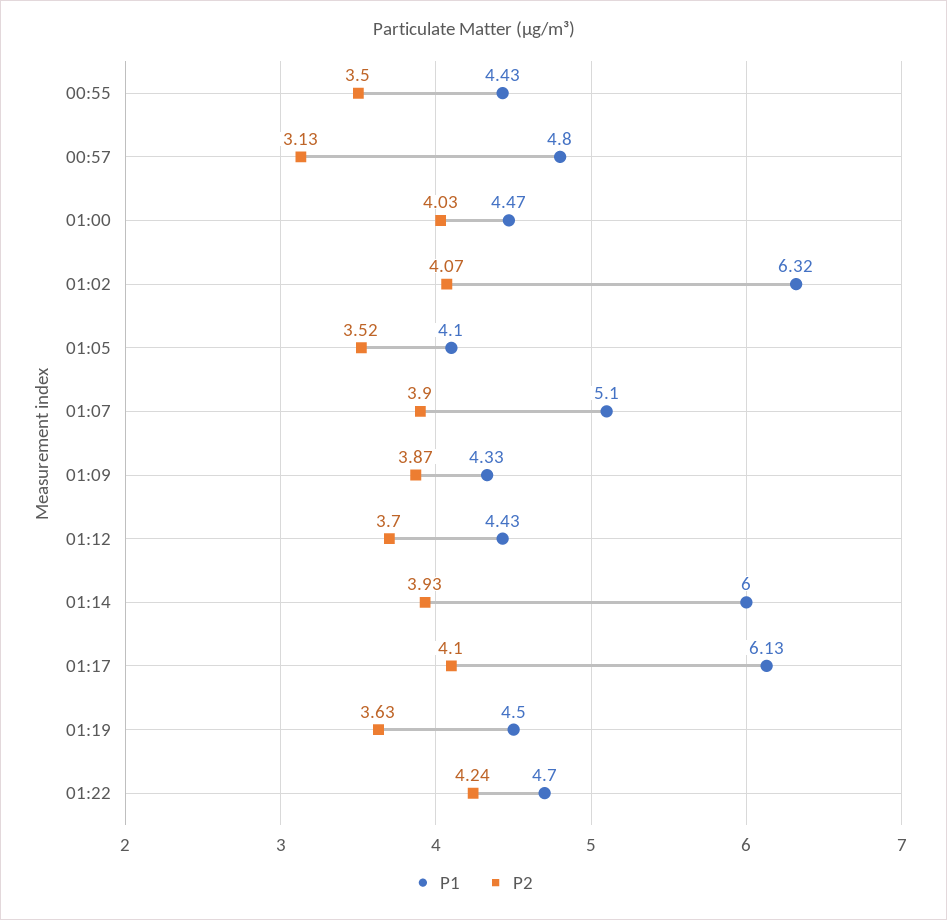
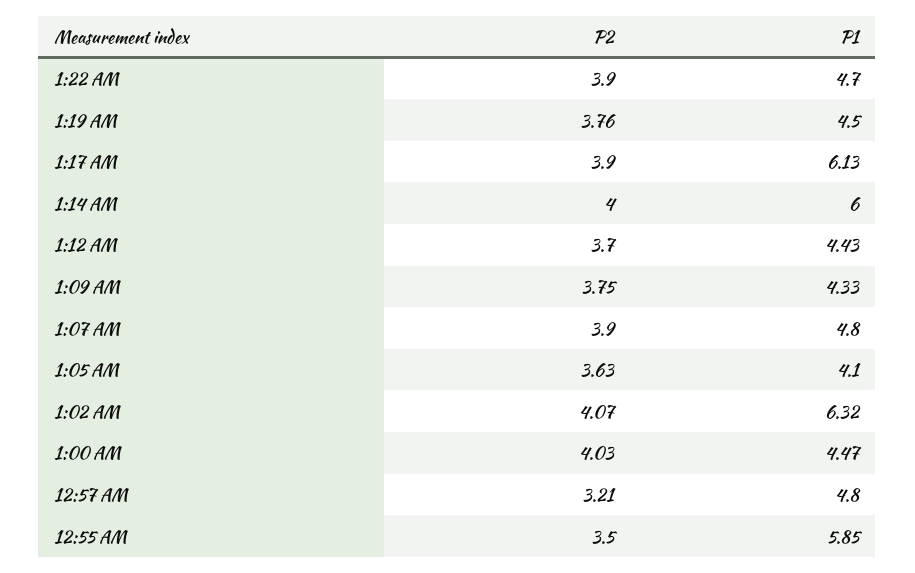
  {
    "P1": {
-     "00:55": 4.43,
+     "00:55": 5.85,
      "00:57": 4.8,
      "01:00": 4.47,
      "01:02": 6.32,
      "01:05": 4.1,
-     "01:07": 5.1,
+     "01:07": 4.8,
      "01:09": 4.33,
      "01:12": 4.43,
      "01:14": 6,
      "01:17": 6.13,
      "01:19": 4.5,
      "01:22": 4.7
    },
    "P2": {
      "00:55": 3.5,
-     "00:57": 3.13,
+     "00:57": 3.21,
      "01:00": 4.03,
      "01:02": 4.07,
-     "01:05": 3.52,
+     "01:05": 3.63,
      "01:07": 3.9,
-     "01:09": 3.87,
+     "01:09": 3.75,
      "01:12": 3.7,
-     "01:14": 3.93,
+     "01:14": 4,
-     "01:17": 4.1,
+     "01:17": 3.9,
-     "01:19": 3.63,
+     "01:19": 3.76,
-     "01:22": 4.24
+     "01:22": 3.9
    }
  }

